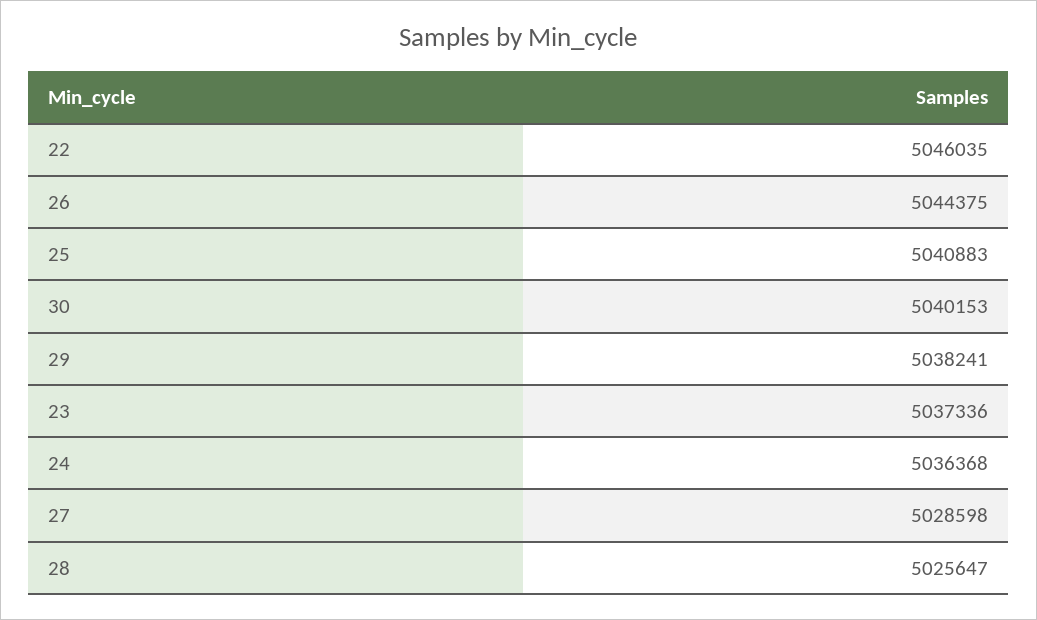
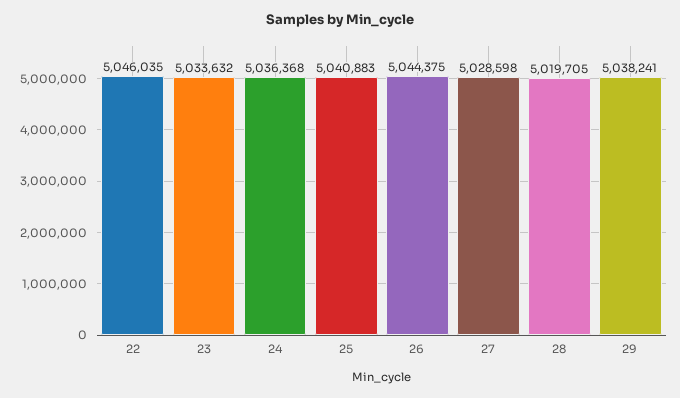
  {
    "22": 5046035,
    "26": 5044375,
    "25": 5040883,
-   "30": 5040153,
    "29": 5038241,
-   "23": 5037336,
+   "23": 5033632,
    "24": 5036368,
    "27": 5028598,
-   "28": 5025647
+   "28": 5019705
  }

